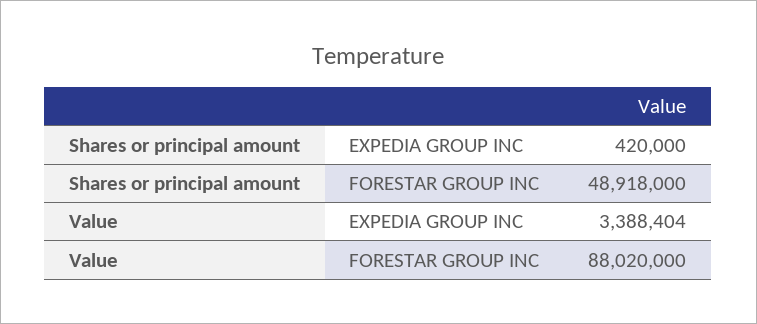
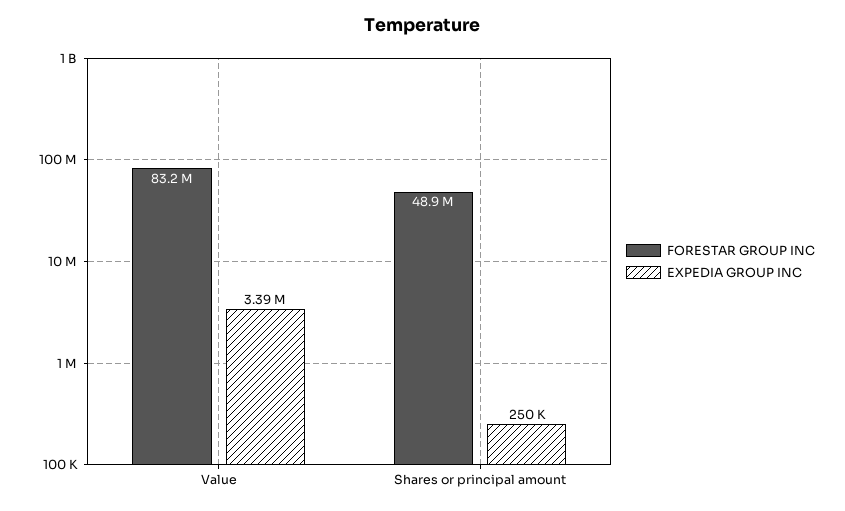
  {
    "EXPEDIA GROUP INC": {
-     "Shares or principal amount": 420000,
+     "Shares or principal amount": 250000,
      "Value": 3388404
    },
    "FORESTAR GROUP INC": {
      "Shares or principal amount": 48918000,
-     "Value": 88020000
+     "Value": 83200000
    }
  }

